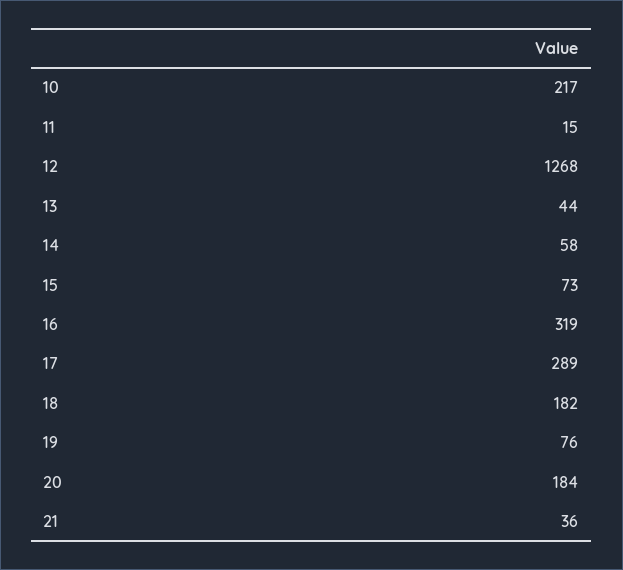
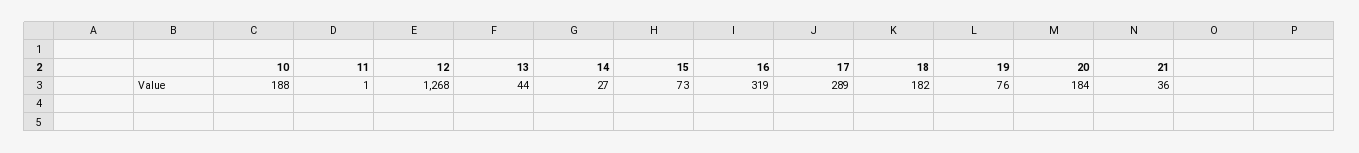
  {
-   "10": 217,
+   "10": 188,
-   "11": 15,
+   "11": 1,
    "12": 1268,
    "13": 44,
-   "14": 58,
+   "14": 27,
    "15": 73,
    "16": 319,
    "17": 289,
    "18": 182,
    "19": 76,
    "20": 184,
    "21": 36
  }

